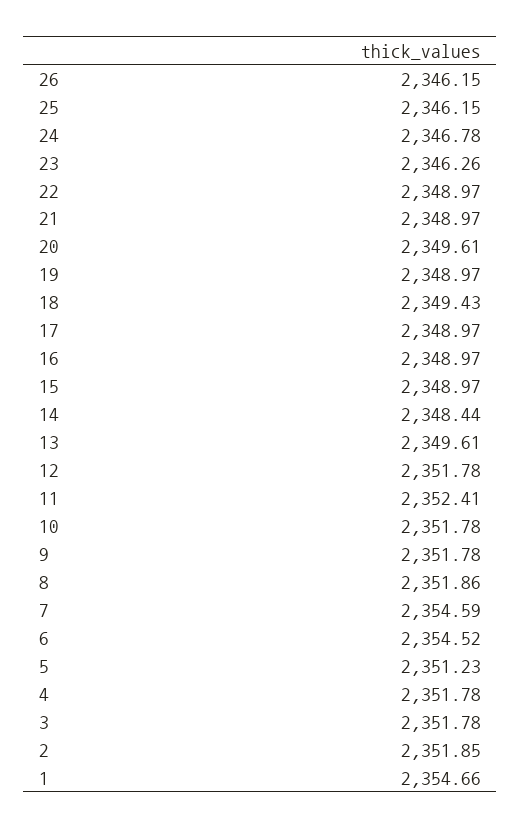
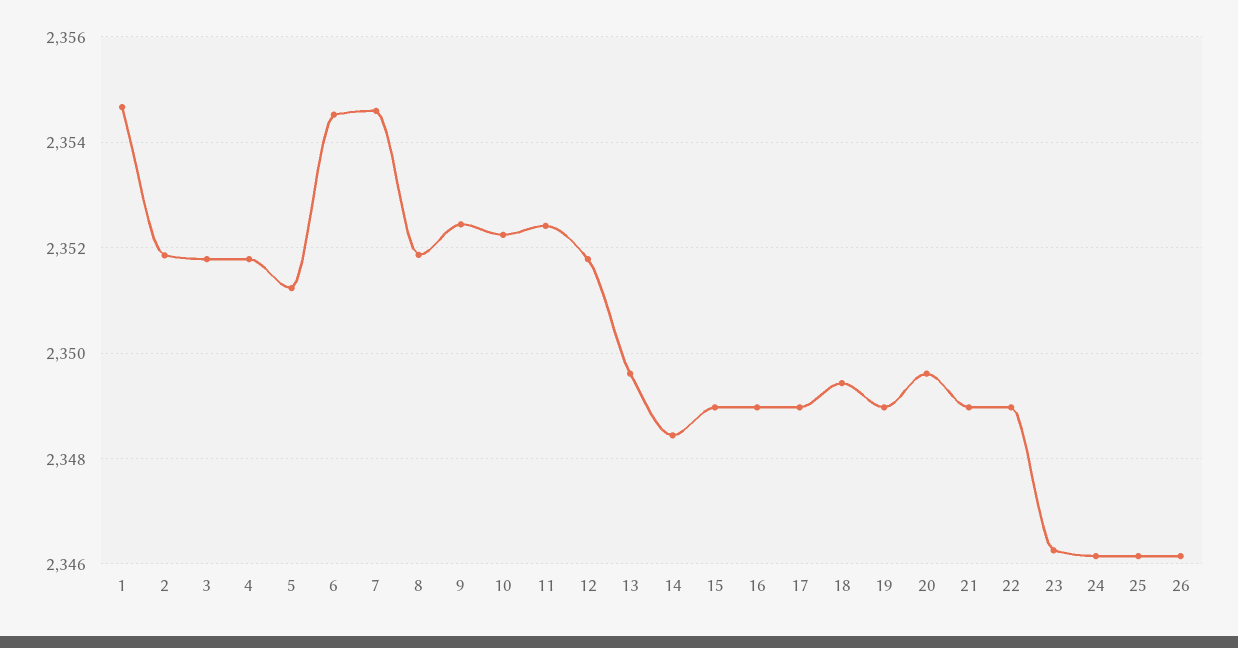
  {
    "26": 2346.15,
    "25": 2346.15,
-   "24": 2346.78,
+   "24": 2346.2,
    "23": 2346.26,
    "22": 2348.97,
    "21": 2348.97,
    "20": 2349.61,
    "19": 2348.97,
    "18": 2349.43,
    "17": 2348.97,
    "16": 2348.97,
    "15": 2348.97,
    "14": 2348.44,
    "13": 2349.61,
    "12": 2351.78,
    "11": 2352.41,
-   "10": 2351.78,
+   "10": 2352.2,
-   "9": 2351.78,
+   "9": 2352.4,
    "8": 2351.86,
    "7": 2354.59,
    "6": 2354.52,
    "5": 2351.23,
    "4": 2351.78,
    "3": 2351.78,
    "2": 2351.85,
    "1": 2354.66
  }

